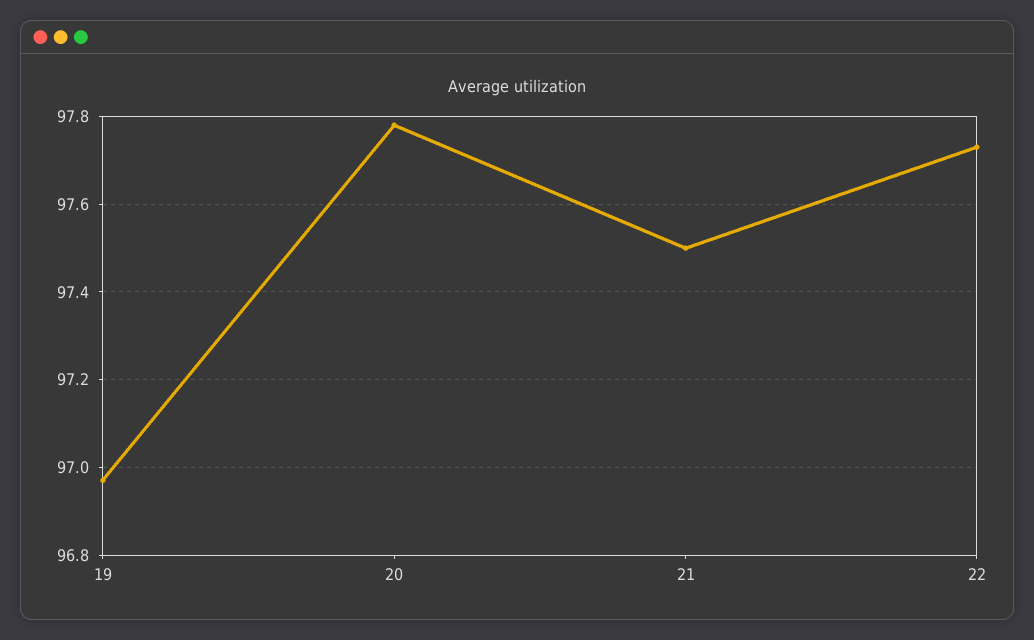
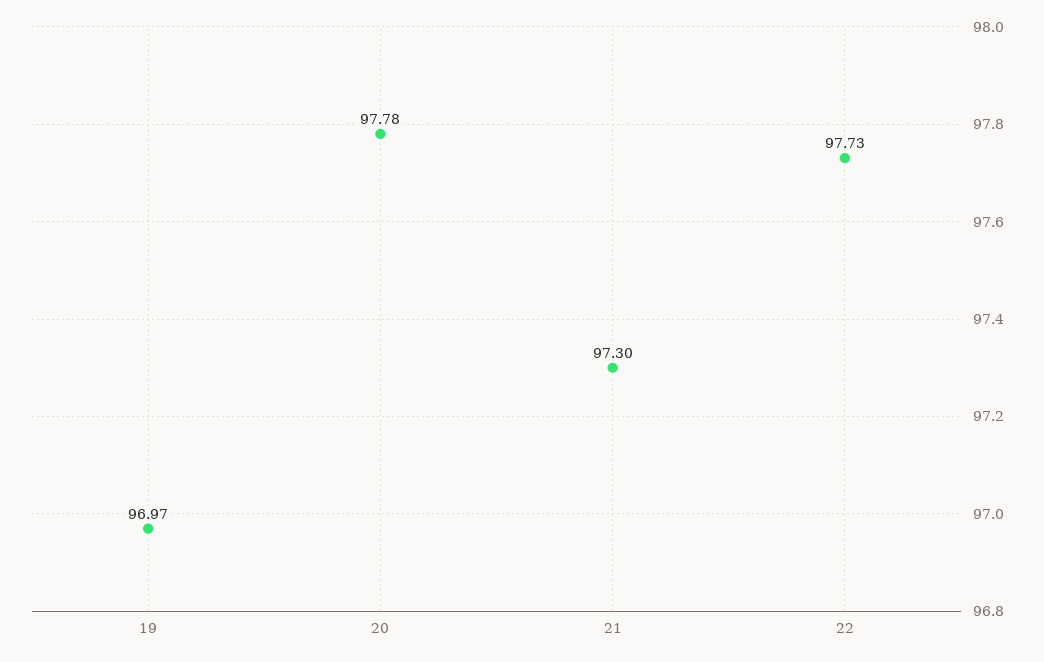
  {
    "19": 96.97,
    "20": 97.78,
-   "21": 97.5,
+   "21": 97.3,
    "22": 97.73
  }

